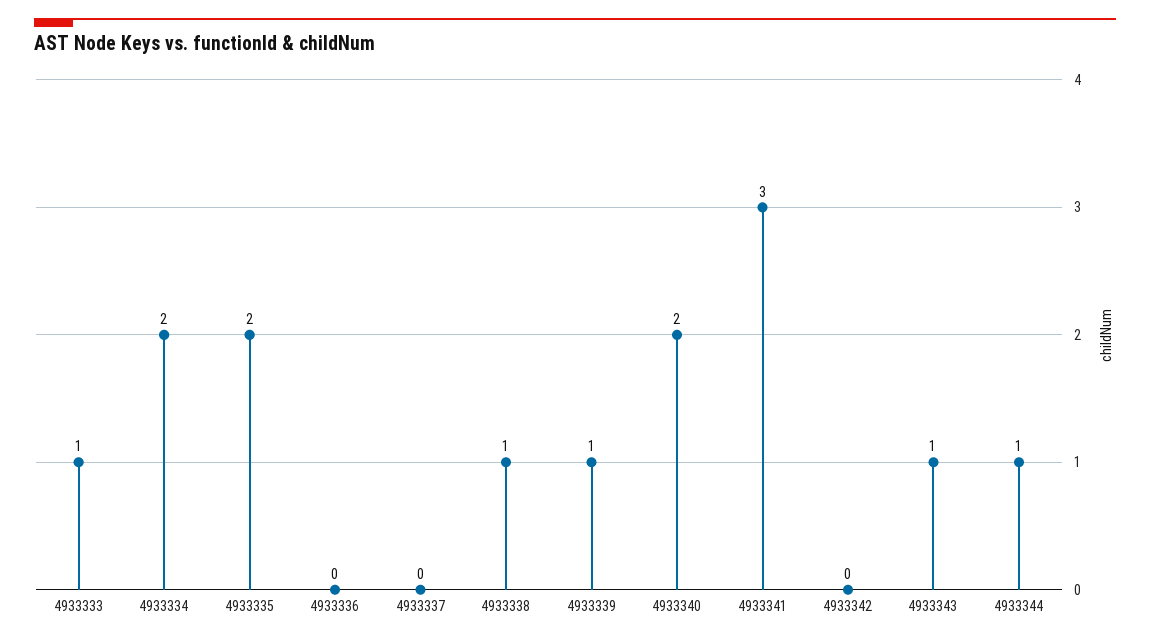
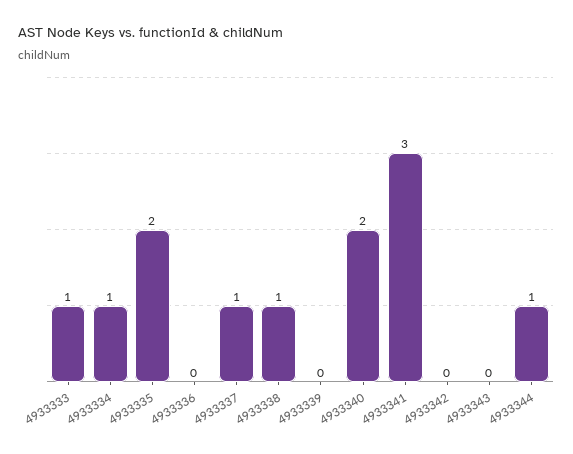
  {
    "4933333": 1,
-   "4933334": 2,
+   "4933334": 1,
    "4933335": 2,
    "4933336": 0,
-   "4933337": 0,
+   "4933337": 1,
    "4933338": 1,
-   "4933339": 1,
+   "4933339": 0,
    "4933340": 2,
    "4933341": 3,
    "4933342": 0,
-   "4933343": 1,
+   "4933343": 0,
    "4933344": 1
  }

